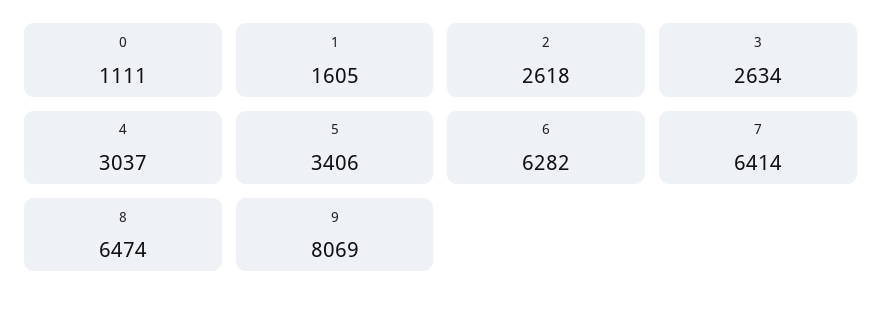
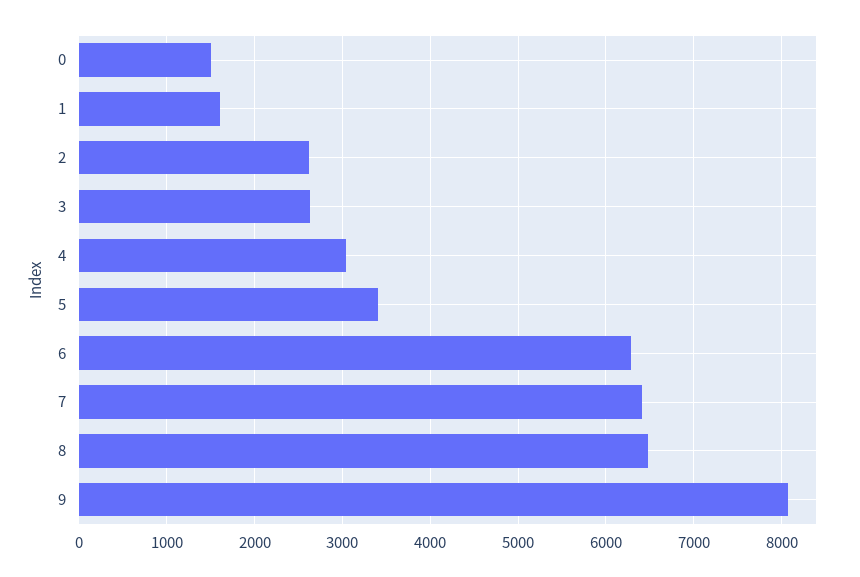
  {
-   "0": 1111,
+   "0": 1500,
    "1": 1605,
    "2": 2618,
    "3": 2634,
    "4": 3037,
    "5": 3406,
    "6": 6282,
    "7": 6414,
    "8": 6474,
    "9": 8069
  }

